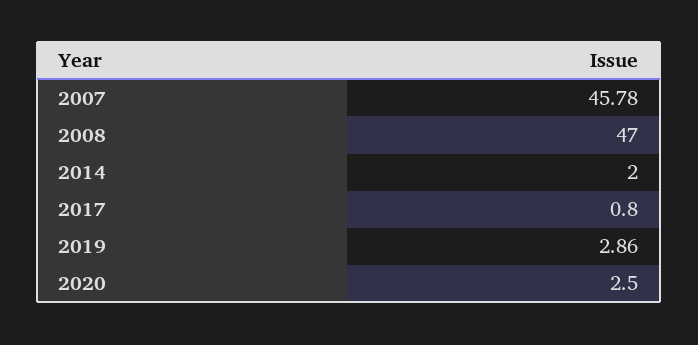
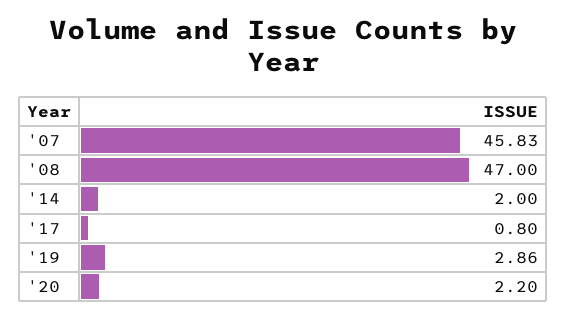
  {
-   "2007": 45.78,
+   "2007": 45.83,
    "2008": 47,
    "2014": 2,
    "2017": 0.8,
    "2019": 2.86,
-   "2020": 2.5
+   "2020": 2.2
  }

